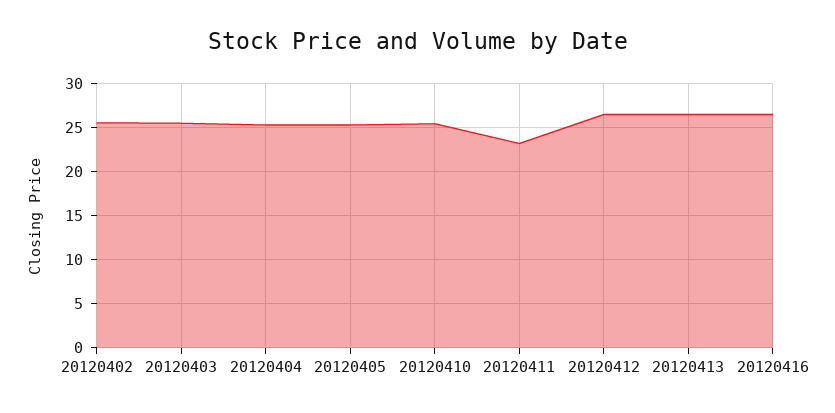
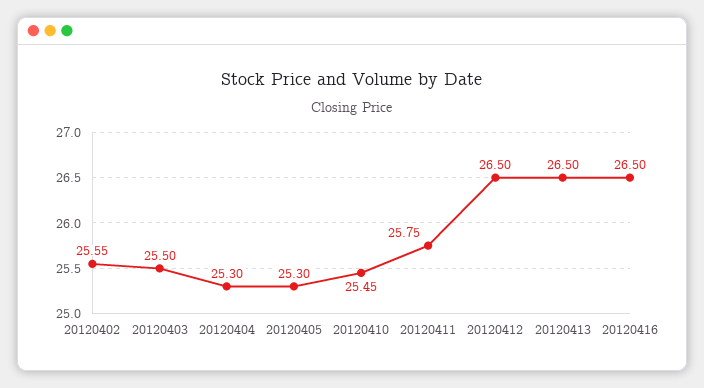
  {
    "20120402": 25.55,
    "20120403": 25.5,
    "20120404": 25.3,
    "20120405": 25.3,
    "20120410": 25.45,
-   "20120411": 23,
+   "20120411": 25.75,
    "20120412": 26.5,
    "20120413": 26.5,
    "20120416": 26.5
  }

